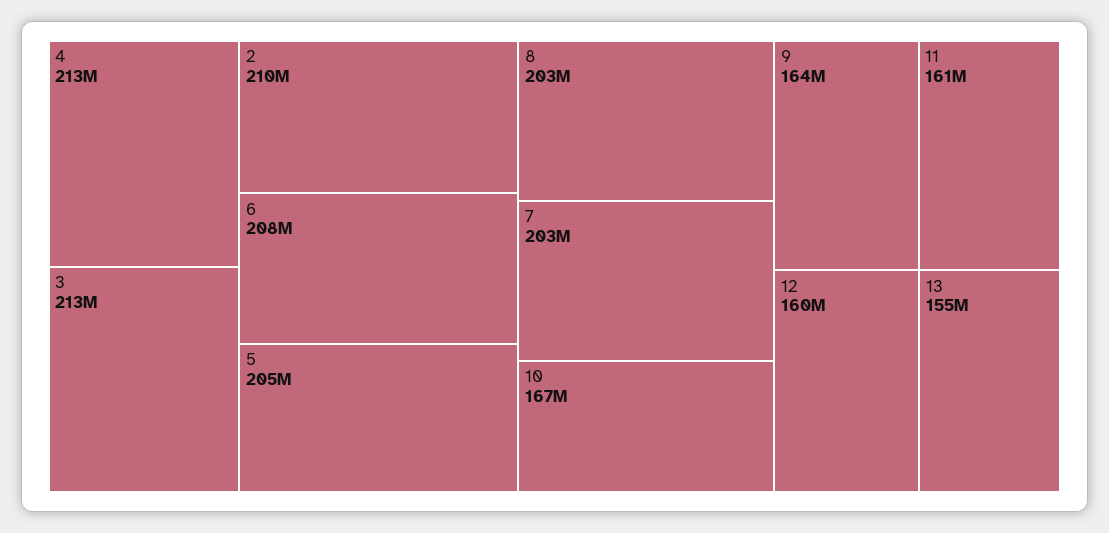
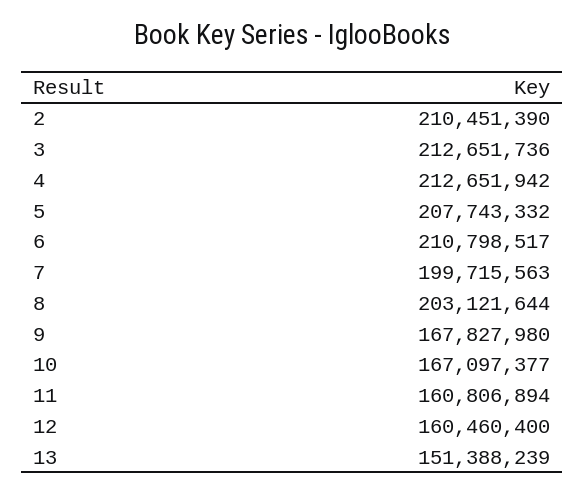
  {
    "4": 212651942,
    "3": 212651736,
    "2": 210451390,
-   "6": 208000000,
+   "6": 210798517,
-   "5": 205000000,
+   "5": 207743332,
    "8": 203121644,
-   "7": 203000000,
+   "7": 199715563,
    "10": 167097377,
-   "9": 164000000,
+   "9": 167827980,
    "11": 160806894,
    "12": 160460400,
-   "13": 155000000
+   "13": 151388239
  }

